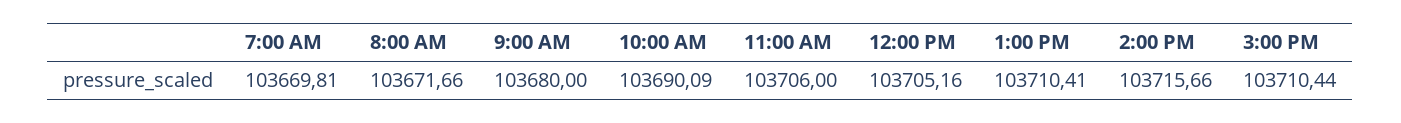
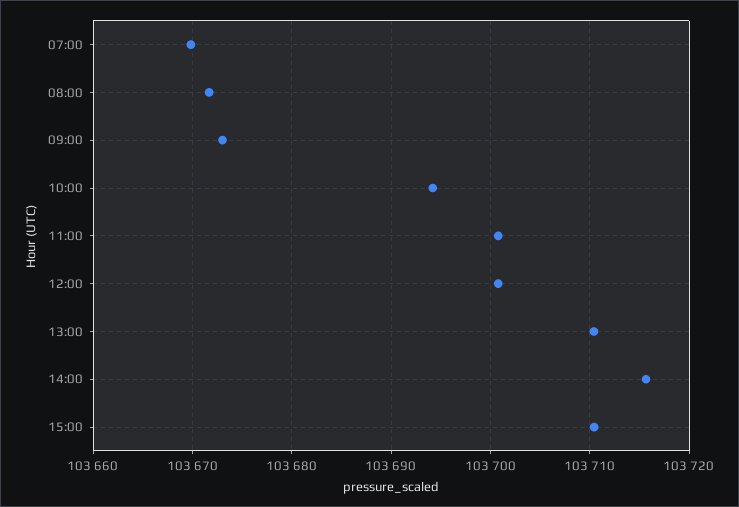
  {
    "7:00 AM": 103669.81,
    "8:00 AM": 103671.66,
-   "9:00 AM": 103680,
+   "9:00 AM": 103673,
-   "10:00 AM": 103690.09,
+   "10:00 AM": 103694,
-   "11:00 AM": 103706,
+   "11:00 AM": 103701,
-   "12:00 PM": 103705.16,
+   "12:00 PM": 103701,
    "1:00 PM": 103710.41,
    "2:00 PM": 103715.66,
    "3:00 PM": 103710.44
  }

